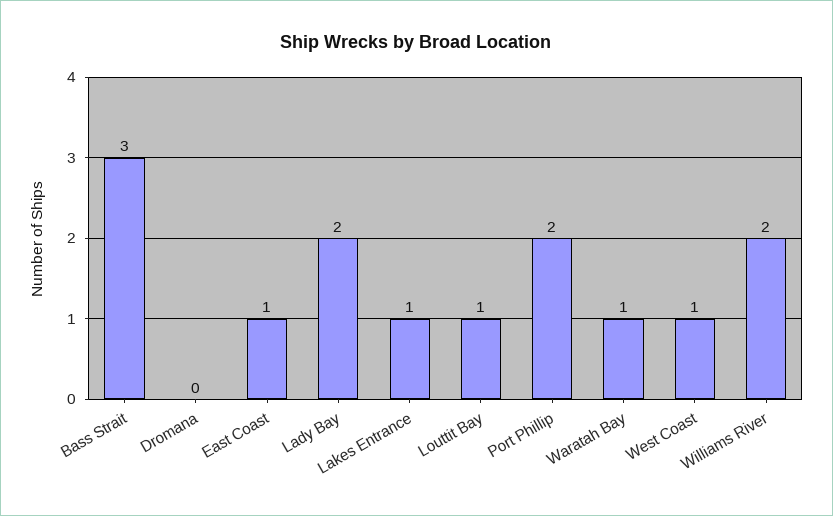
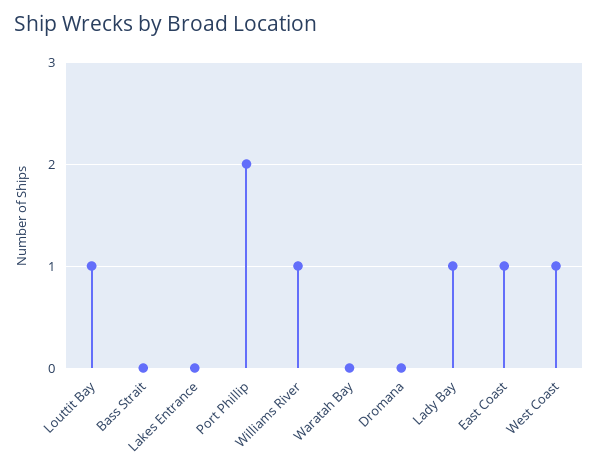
  {
-   "Bass Strait": 3,
+   "Bass Strait": 0,
    "Dromana": 0,
    "East Coast": 1,
-   "Lady Bay": 2,
+   "Lady Bay": 1,
-   "Lakes Entrance": 1,
+   "Lakes Entrance": 0,
    "Louttit Bay": 1,
    "Port Phillip": 2,
-   "Waratah Bay": 1,
+   "Waratah Bay": 0,
    "West Coast": 1,
-   "Williams River": 2
+   "Williams River": 1
  }

